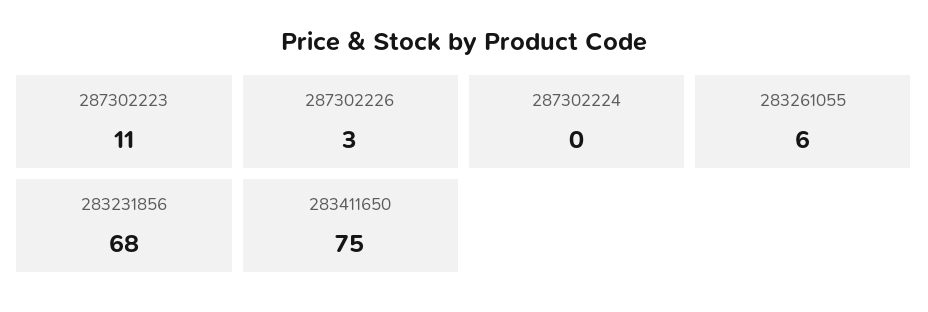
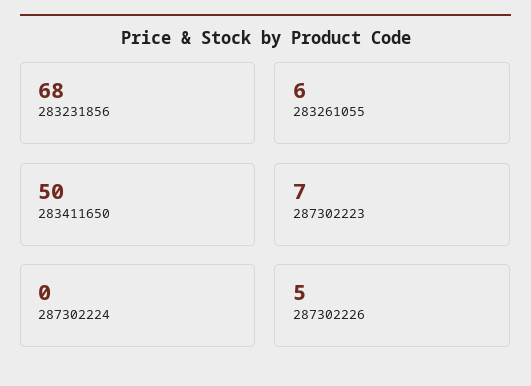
  {
-   "287302223": 11,
+   "287302223": 7,
-   "287302226": 3,
+   "287302226": 5,
    "287302224": 0,
    "283261055": 6,
    "283231856": 68,
-   "283411650": 75
+   "283411650": 50
  }

